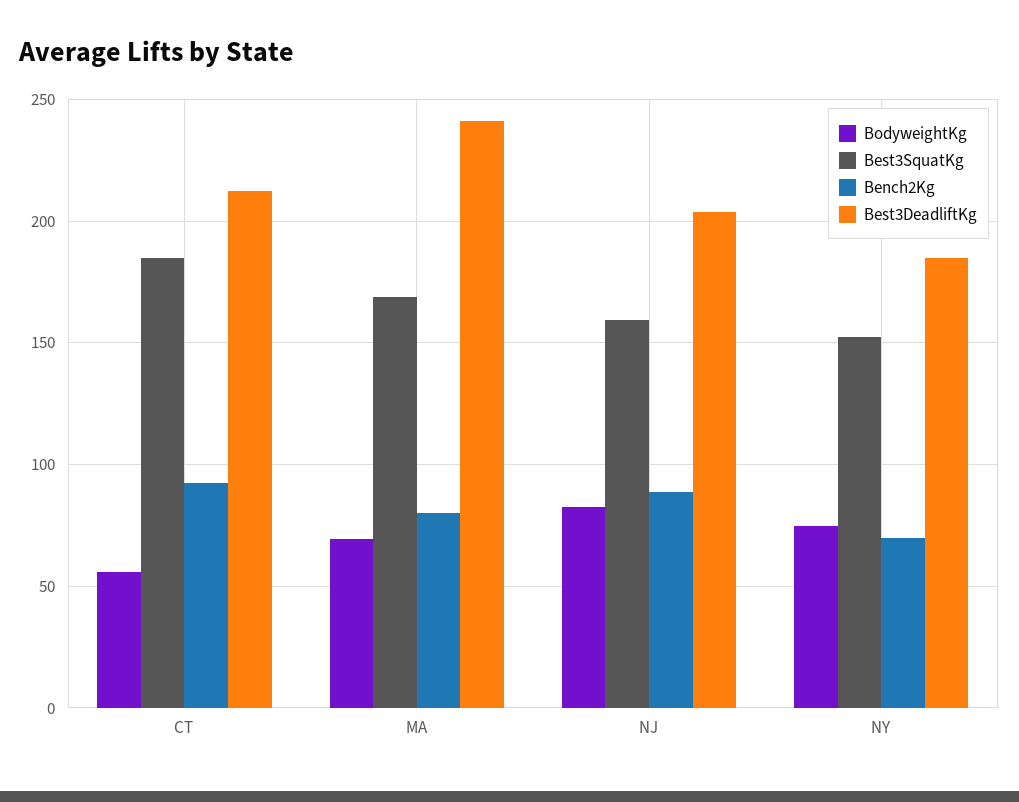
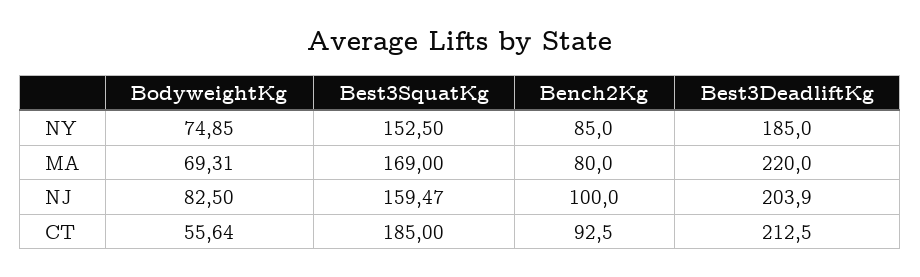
  {
    "BodyweightKg": {
      "CT": 55.64,
      "MA": 69.31,
      "NJ": 82.5,
      "NY": 74.85
    },
    "Best3SquatKg": {
      "CT": 185,
      "MA": 169,
      "NJ": 159.47,
      "NY": 152.5
    },
    "Bench2Kg": {
      "CT": 92.5,
      "MA": 80,
-     "NJ": 90,
+     "NJ": 100,
-     "NY": 70
+     "NY": 85
    },
    "Best3DeadliftKg": {
      "CT": 212.5,
-     "MA": 240,
+     "MA": 220,
      "NJ": 203.9,
      "NY": 185
    }
  }

